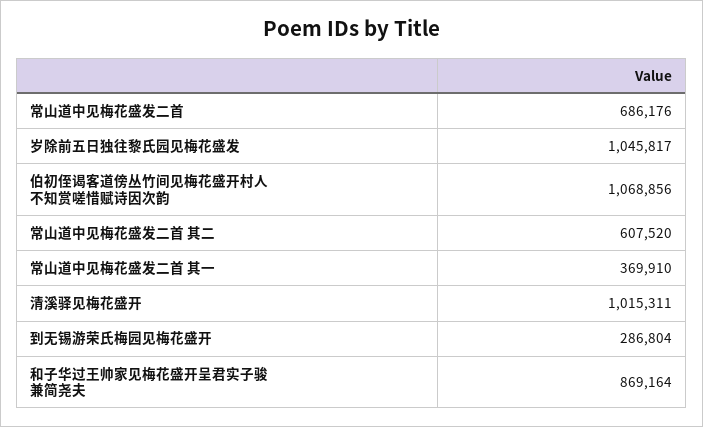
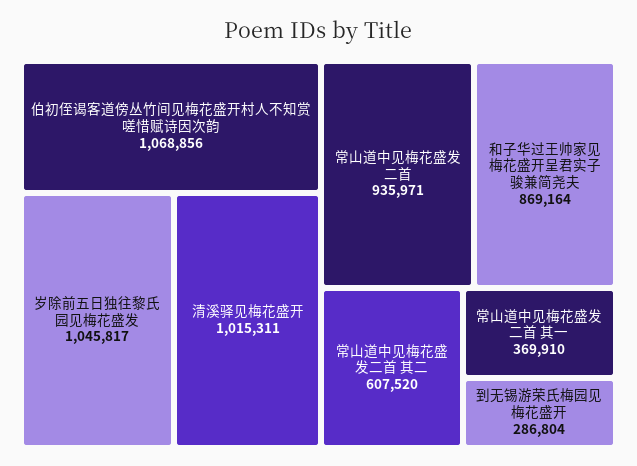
  {
-   "常山道中见梅花盛发二首": 686176,
+   "常山道中见梅花盛发二首": 935971,
    "岁除前五日独往黎氏园见梅花盛发": 1045817,
    "伯初侄谒客道傍丛竹间见梅花盛开村人不知赏嗟惜赋诗因次韵": 1068856,
    "常山道中见梅花盛发二首 其二": 607520,
    "常山道中见梅花盛发二首 其一": 369910,
    "清溪驿见梅花盛开": 1015311,
    "到无锡游荣氏梅园见梅花盛开": 286804,
    "和子华过王帅家见梅花盛开呈君实子骏兼简尧夫": 869164
  }

